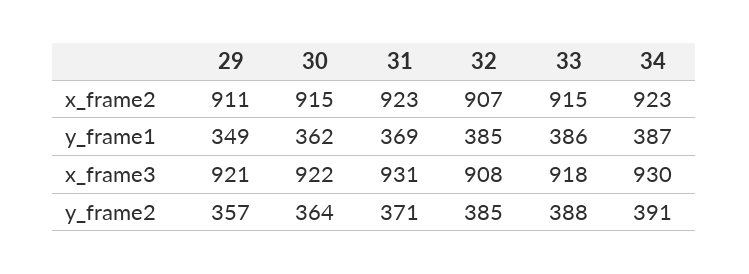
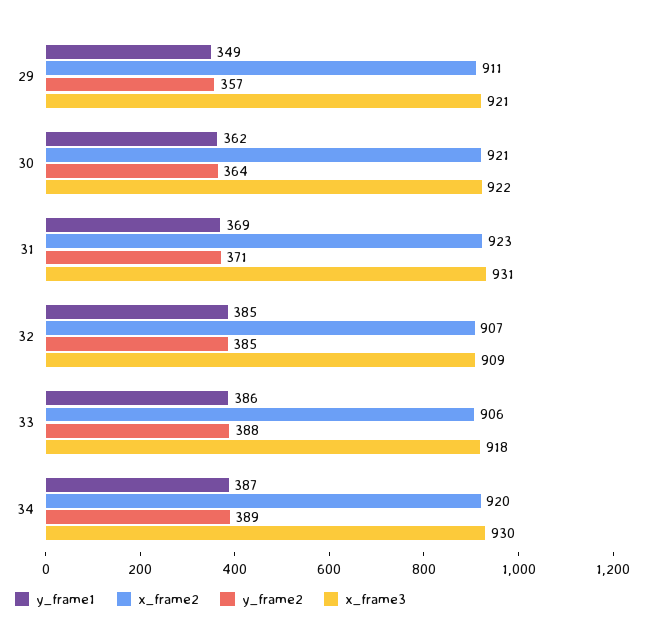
  {
    "x_frame2": {
      "29": 911,
-     "30": 915,
+     "30": 921,
      "31": 923,
      "32": 907,
-     "33": 915,
+     "33": 906,
-     "34": 923
+     "34": 920
    },
    "y_frame1": {
      "29": 349,
      "30": 362,
      "31": 369,
      "32": 385,
      "33": 386,
      "34": 387
    },
    "x_frame3": {
      "29": 921,
      "30": 922,
      "31": 931,
-     "32": 908,
+     "32": 909,
      "33": 918,
      "34": 930
    },
    "y_frame2": {
      "29": 357,
      "30": 364,
      "31": 371,
      "32": 385,
      "33": 388,
-     "34": 391
+     "34": 389
    }
  }

